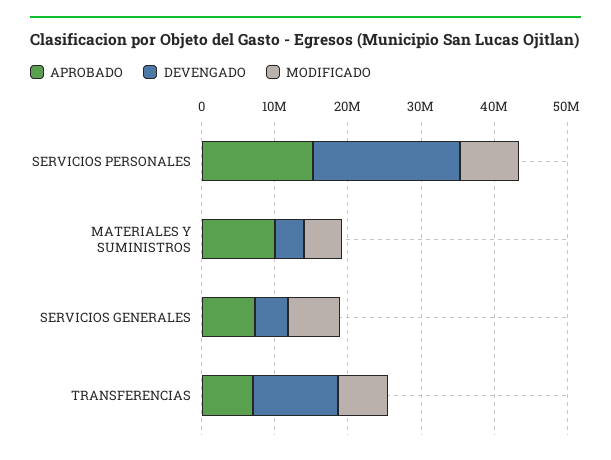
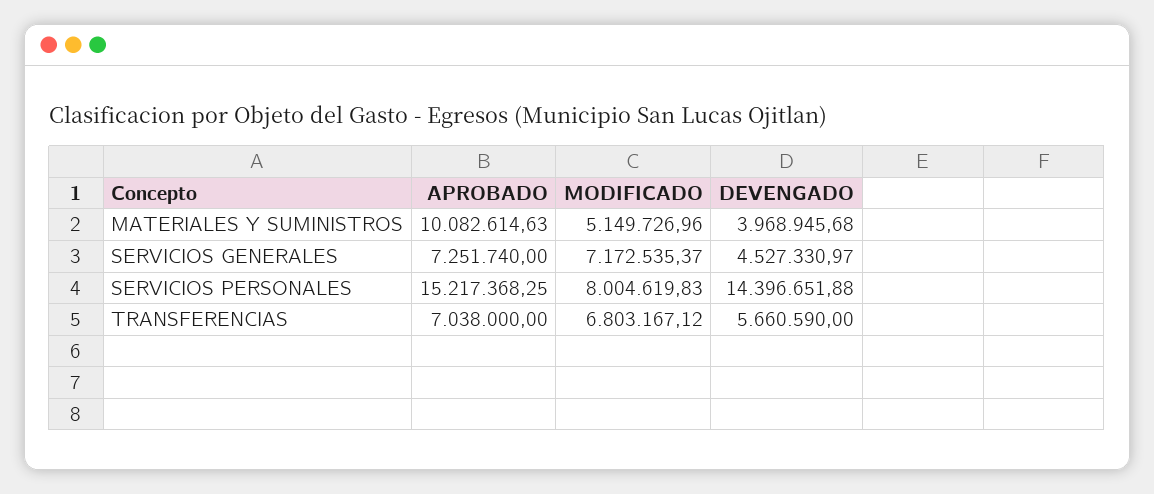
  {
    "APROBADO": {
      "SERVICIOS PERSONALES": 15217368.25,
      "MATERIALES Y SUMINISTROS": 10082614.63,
      "SERVICIOS GENERALES": 7251740,
      "TRANSFERENCIAS": 7038000
    },
    "DEVENGADO": {
-     "SERVICIOS PERSONALES": 20000000,
+     "SERVICIOS PERSONALES": 14396651.88,
      "MATERIALES Y SUMINISTROS": 3968945.68,
      "SERVICIOS GENERALES": 4527330.97,
-     "TRANSFERENCIAS": 12000000
+     "TRANSFERENCIAS": 5660590
    },
    "MODIFICADO": {
      "SERVICIOS PERSONALES": 8004619.83,
      "MATERIALES Y SUMINISTROS": 5149726.96,
      "SERVICIOS GENERALES": 7172535.37,
      "TRANSFERENCIAS": 6803167.12
    }
  }

